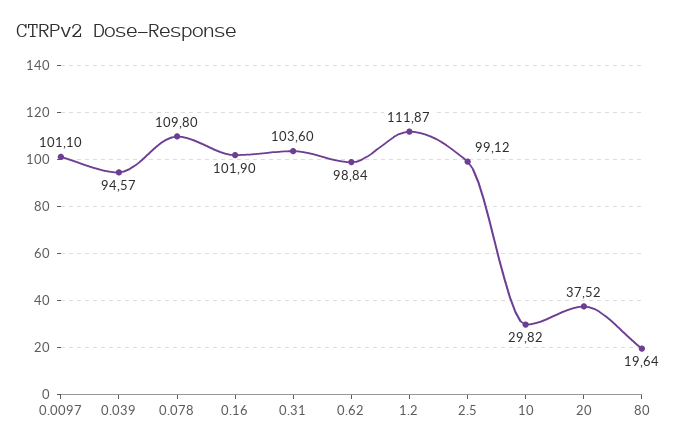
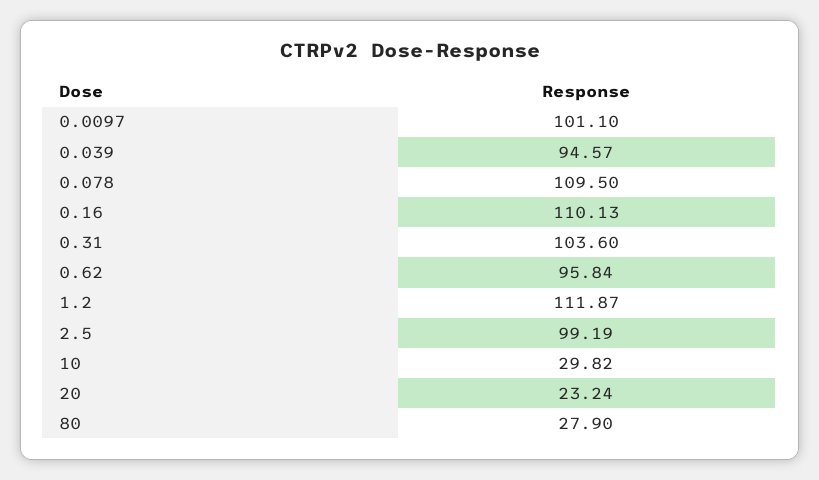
  {
    "0.0097": 101.1,
    "0.039": 94.57,
-   "0.078": 109.8,
+   "0.078": 109.5,
-   "0.16": 101.9,
+   "0.16": 110.13,
    "0.31": 103.6,
-   "0.62": 98.84,
+   "0.62": 95.84,
    "1.2": 111.87,
-   "2.5": 99.12,
+   "2.5": 99.19,
    "10": 29.82,
-   "20": 37.52,
+   "20": 23.24,
-   "80": 19.64
+   "80": 27.9
  }

